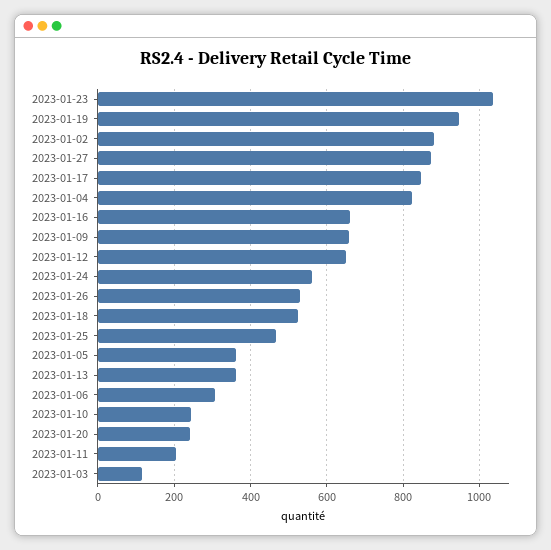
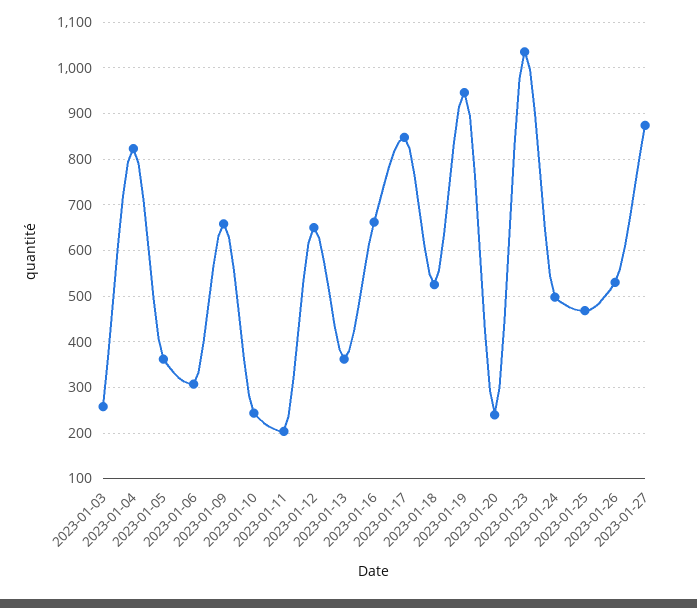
  {
    "2023-01-23": 1040,
    "2023-01-19": 940,
-   "2023-01-02": 880,
    "2023-01-27": 880,
    "2023-01-17": 840,
    "2023-01-04": 820,
    "2023-01-16": 660,
    "2023-01-09": 660,
    "2023-01-12": 660,
-   "2023-01-24": 560,
+   "2023-01-24": 500,
    "2023-01-26": 540,
    "2023-01-18": 520,
    "2023-01-25": 460,
    "2023-01-05": 360,
    "2023-01-13": 360,
    "2023-01-06": 300,
    "2023-01-10": 240,
    "2023-01-20": 240,
    "2023-01-11": 200,
-   "2023-01-03": 120
+   "2023-01-03": 260
  }

